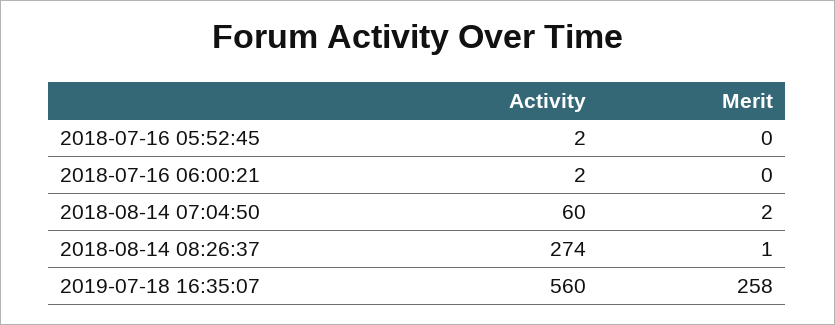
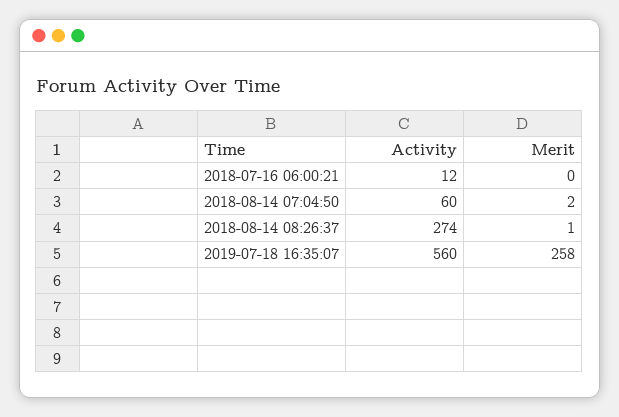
  {
    "Activity": {
-     "2018-07-16 05:52:45": 2,
-     "2018-07-16 06:00:21": 2,
+     "2018-07-16 06:00:21": 12,
      "2018-08-14 07:04:50": 60,
      "2018-08-14 08:26:37": 274,
      "2019-07-18 16:35:07": 560
    },
    "Merit": {
-     "2018-07-16 05:52:45": 0,
      "2018-07-16 06:00:21": 0,
      "2018-08-14 07:04:50": 2,
      "2018-08-14 08:26:37": 1,
      "2019-07-18 16:35:07": 258
    }
  }

